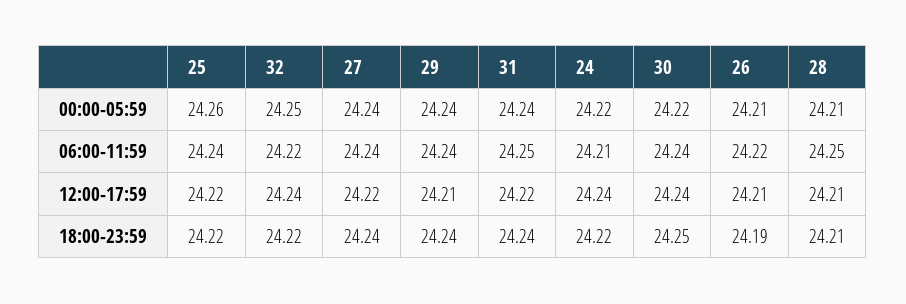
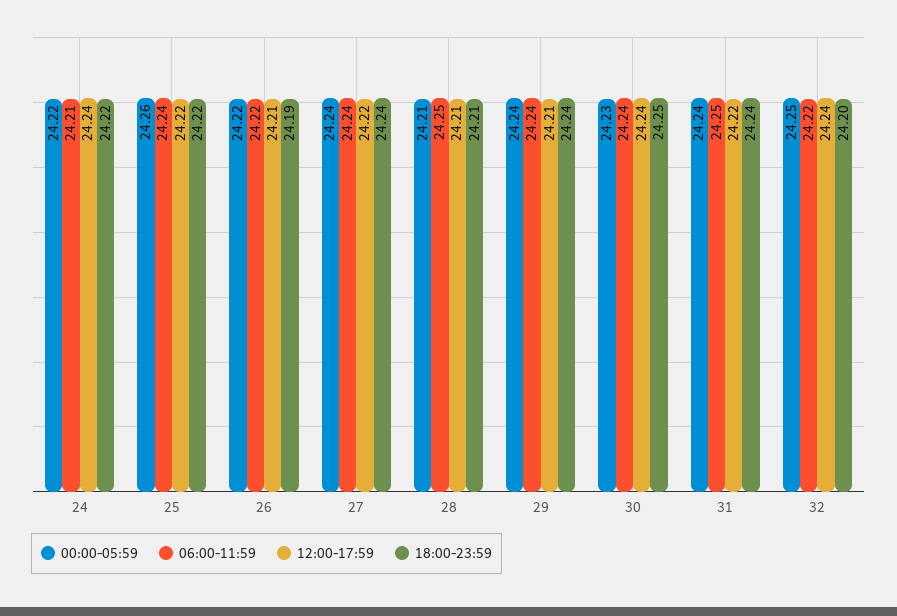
  {
    "00:00-05:59": {
      "25": 24.26,
      "32": 24.25,
      "27": 24.24,
      "29": 24.24,
      "31": 24.24,
      "24": 24.22,
-     "30": 24.22,
+     "30": 24.23,
-     "26": 24.21,
+     "26": 24.22,
      "28": 24.21
    },
    "06:00-11:59": {
      "25": 24.24,
      "32": 24.22,
      "27": 24.24,
      "29": 24.24,
      "31": 24.25,
      "24": 24.21,
      "30": 24.24,
      "26": 24.22,
      "28": 24.25
    },
    "12:00-17:59": {
      "25": 24.22,
      "32": 24.24,
      "27": 24.22,
      "29": 24.21,
      "31": 24.22,
      "24": 24.24,
      "30": 24.24,
      "26": 24.21,
      "28": 24.21
    },
    "18:00-23:59": {
      "25": 24.22,
-     "32": 24.22,
+     "32": 24.2,
      "27": 24.24,
      "29": 24.24,
      "31": 24.24,
      "24": 24.22,
      "30": 24.25,
      "26": 24.19,
      "28": 24.21
    }
  }

